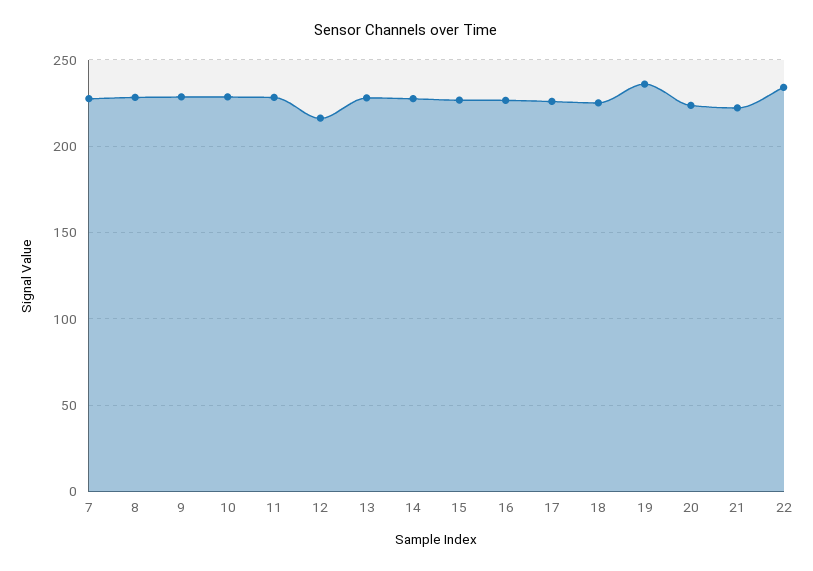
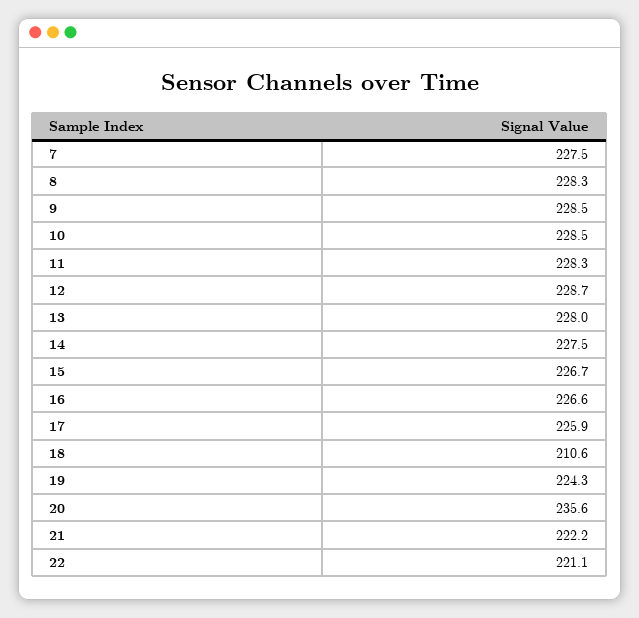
  {
    "7": 227.5,
    "8": 228.3,
    "9": 228.5,
    "10": 228.5,
    "11": 228.3,
-   "12": 215,
+   "12": 228.7,
    "13": 228,
    "14": 227.5,
    "15": 226.7,
    "16": 226.6,
    "17": 225.9,
-   "18": 225,
+   "18": 210.6,
-   "19": 235,
+   "19": 224.3,
-   "20": 225,
+   "20": 235.6,
    "21": 222.2,
-   "22": 235
+   "22": 221.1
  }

